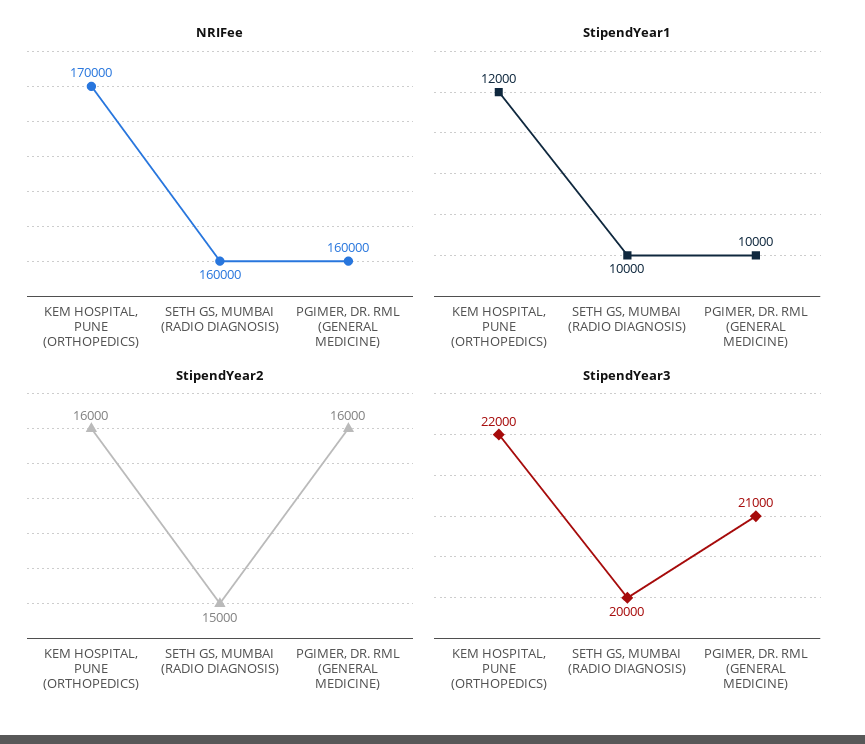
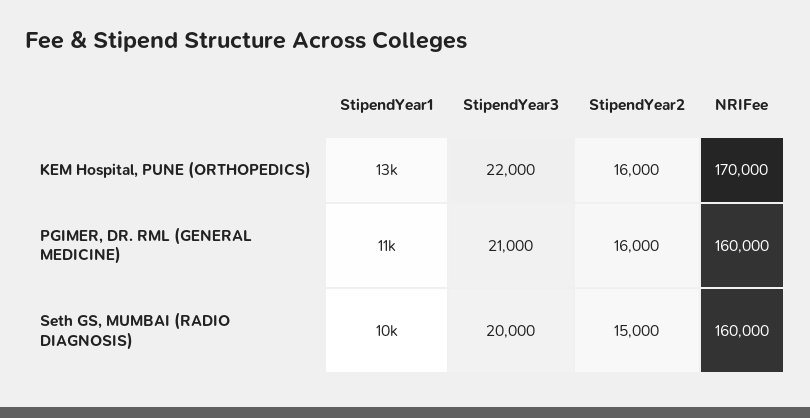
  {
    "NRIFee": {
      "KEM HOSPITAL, PUNE (ORTHOPEDICS)": 170000,
      "SETH GS, MUMBAI (RADIO DIAGNOSIS)": 160000,
      "PGIMER, DR. RML (GENERAL MEDICINE)": 160000
    },
    "StipendYear1": {
-     "KEM HOSPITAL, PUNE (ORTHOPEDICS)": 12000,
+     "KEM HOSPITAL, PUNE (ORTHOPEDICS)": 13000,
      "SETH GS, MUMBAI (RADIO DIAGNOSIS)": 10000,
-     "PGIMER, DR. RML (GENERAL MEDICINE)": 10000
+     "PGIMER, DR. RML (GENERAL MEDICINE)": 11000
    },
    "StipendYear2": {
      "KEM HOSPITAL, PUNE (ORTHOPEDICS)": 16000,
      "SETH GS, MUMBAI (RADIO DIAGNOSIS)": 15000,
      "PGIMER, DR. RML (GENERAL MEDICINE)": 16000
    },
    "StipendYear3": {
      "KEM HOSPITAL, PUNE (ORTHOPEDICS)": 22000,
      "SETH GS, MUMBAI (RADIO DIAGNOSIS)": 20000,
      "PGIMER, DR. RML (GENERAL MEDICINE)": 21000
    }
  }

